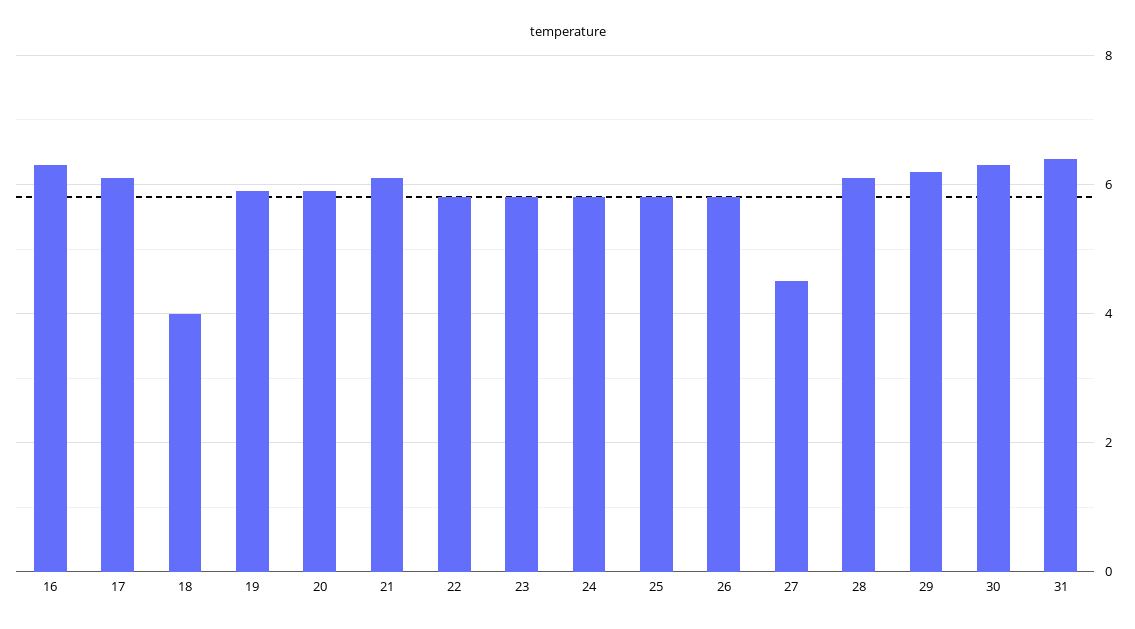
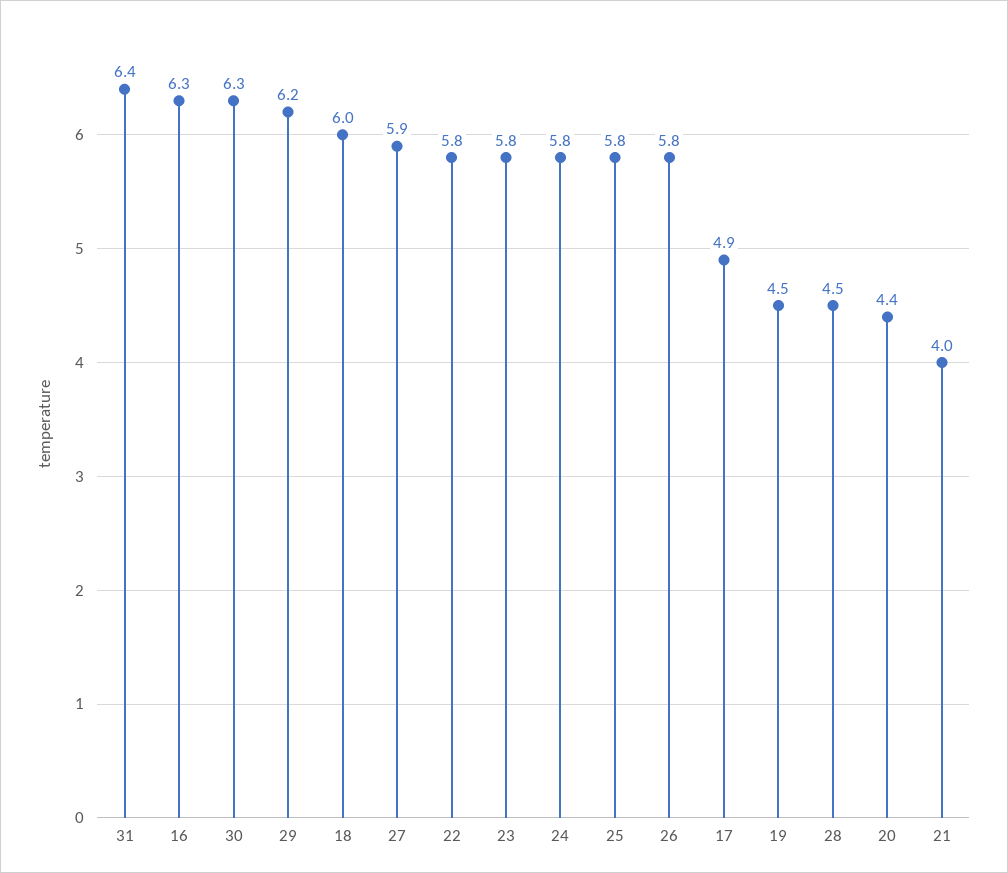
  {
    "16": 6.3,
-   "17": 6,
+   "17": 4.9,
-   "18": 4,
+   "18": 6,
-   "19": 6,
+   "19": 4.5,
-   "20": 6,
+   "20": 4.4,
-   "21": 6,
+   "21": 4,
    "22": 5.8,
    "23": 5.8,
    "24": 5.8,
    "25": 5.8,
    "26": 5.8,
-   "27": 4.5,
+   "27": 5.9,
-   "28": 6,
+   "28": 4.5,
    "29": 6.2,
    "30": 6.3,
    "31": 6.4
  }

